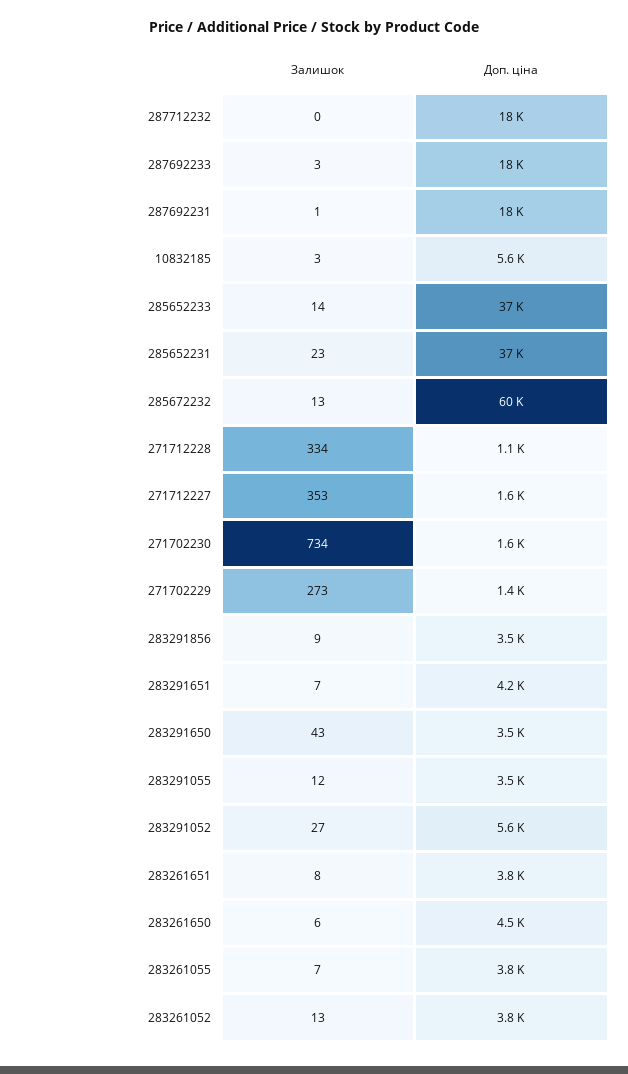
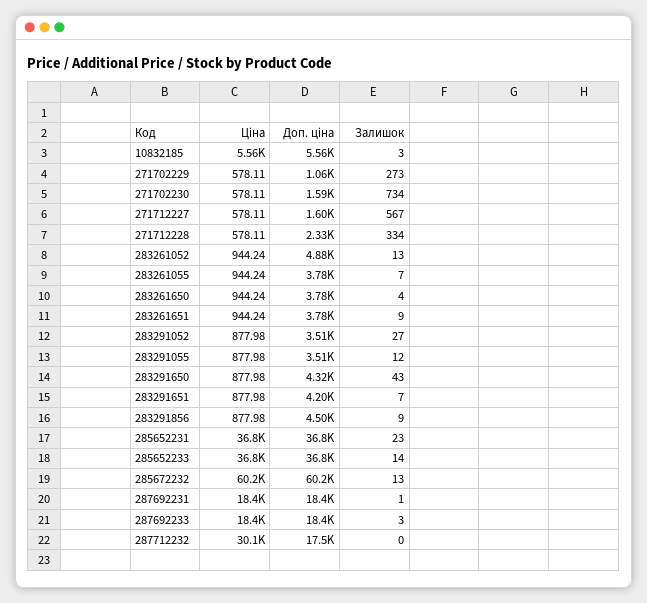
  {
    "Залишок": {
      "287712232": 0,
      "287692233": 3,
      "287692231": 1,
      "10832185": 3,
      "285652233": 14,
      "285652231": 23,
      "285672232": 13,
      "271712228": 334,
-     "271712227": 353,
+     "271712227": 567,
      "271702230": 734,
      "271702229": 273,
      "283291856": 9,
      "283291651": 7,
      "283291650": 43,
      "283291055": 12,
      "283291052": 27,
-     "283261651": 8,
+     "283261651": 9,
-     "283261650": 6,
+     "283261650": 4,
      "283261055": 7,
      "283261052": 13
    },
    "Доп. ціна": {
      "287712232": 17500,
      "287692233": 18400,
      "287692231": 18400,
      "10832185": 5560,
      "285652233": 36800,
      "285652231": 36800,
      "285672232": 60200,
-     "271712228": 1100,
+     "271712228": 2330,
      "271712227": 1600,
      "271702230": 1590,
-     "271702229": 1400,
+     "271702229": 1060,
-     "283291856": 3500,
+     "283291856": 4500,
      "283291651": 4200,
-     "283291650": 3500,
+     "283291650": 4320,
      "283291055": 3510,
-     "283291052": 5600,
+     "283291052": 3510,
      "283261651": 3780,
-     "283261650": 4500,
+     "283261650": 3780,
      "283261055": 3780,
-     "283261052": 3800
+     "283261052": 4880
-   }
+   },
+   "Ціна": {
+     "10832185": 5560,
+     "271702229": 578.11,
+     "271702230": 578.11,
+     "271712227": 578.11,
+     "271712228": 578.11,
+     "283261052": 944.24,
+     "283261055": 944.24,
+     "283261650": 944.24,
+     "283261651": 944.24,
+     "283291052": 877.98,
+     "283291055": 877.98,
+     "283291650": 877.98,
+     "283291651": 877.98,
+     "283291856": 877.98,
+     "285652231": 36800,
+     "285652233": 36800,
+     "285672232": 60200,
+     "287692231": 18400,
+     "287692233": 18400,
+     "287712232": 30100
+   }
  }

